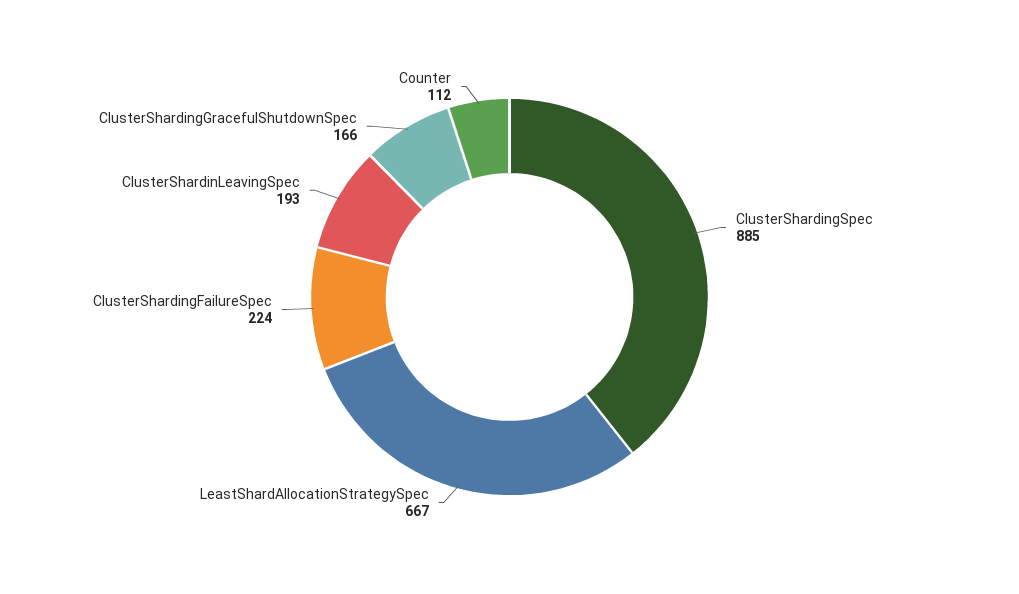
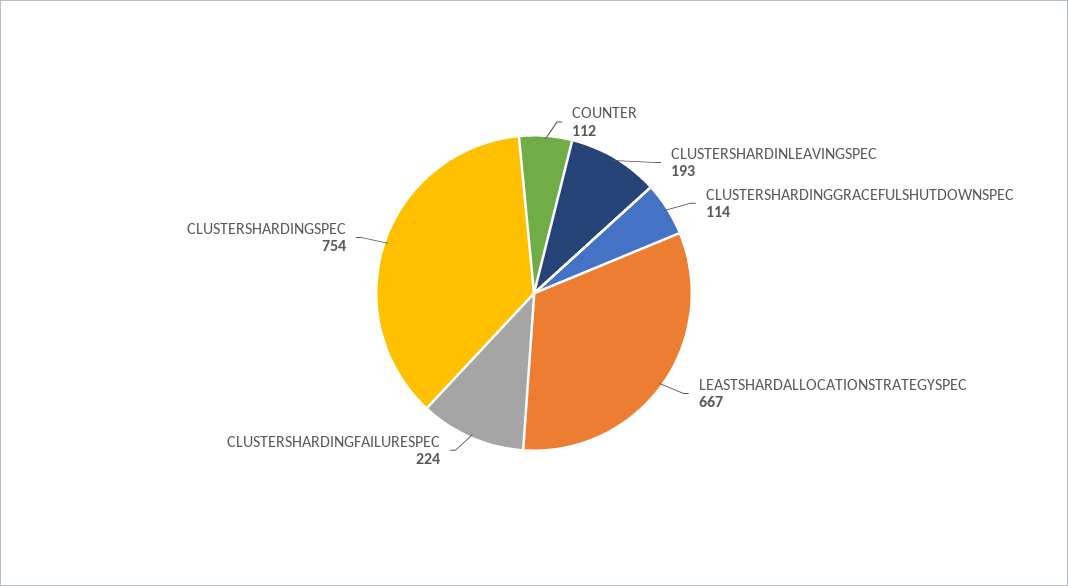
  {
-   "ClusterShardingSpec": 885,
+   "ClusterShardingSpec": 754,
    "LeastShardAllocationStrategySpec": 667,
    "ClusterShardingFailureSpec": 224,
    "ClusterShardinLeavingSpec": 193,
-   "ClusterShardingGracefulShutdownSpec": 166,
+   "ClusterShardingGracefulShutdownSpec": 114,
    "Counter": 112
  }

